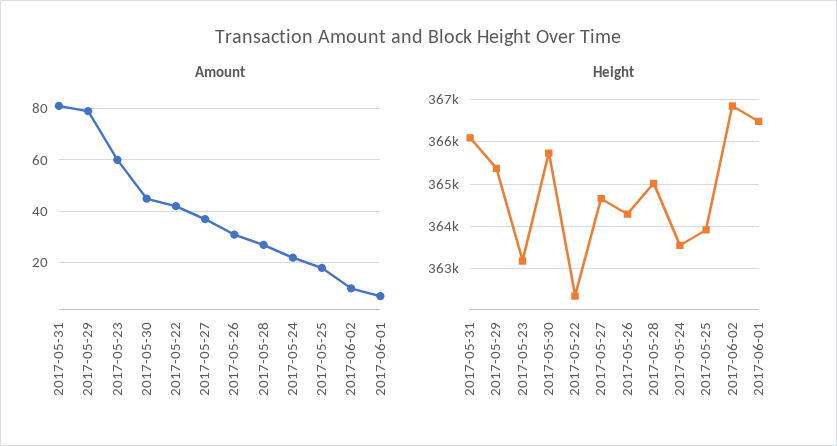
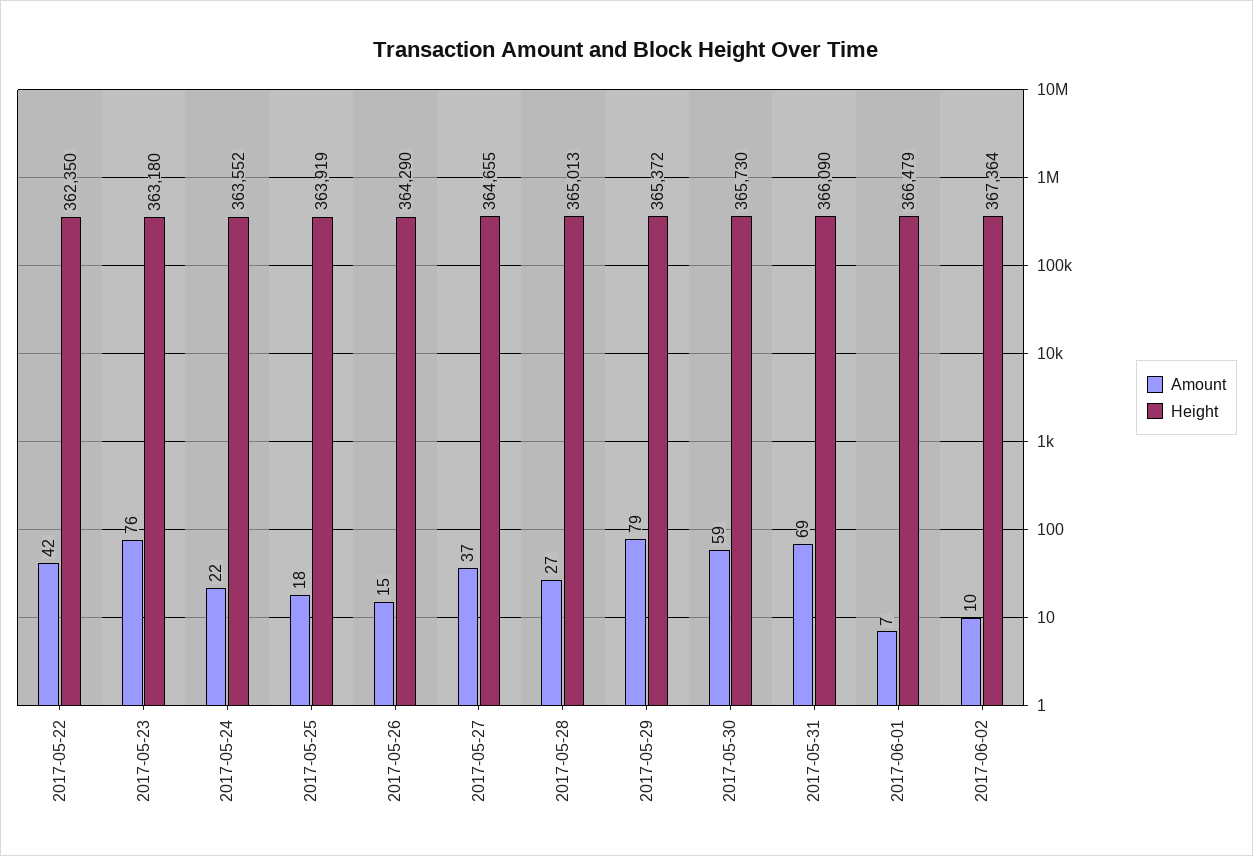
  {
    "Amount": {
-     "2017-05-31": 80,
+     "2017-05-31": 69,
      "2017-05-29": 79,
-     "2017-05-23": 60,
+     "2017-05-23": 76,
-     "2017-05-30": 45,
+     "2017-05-30": 59,
      "2017-05-22": 42,
      "2017-05-27": 37,
-     "2017-05-26": 30,
+     "2017-05-26": 15,
      "2017-05-28": 27,
      "2017-05-24": 22,
      "2017-05-25": 18,
      "2017-06-02": 10,
      "2017-06-01": 7
    },
    "Height": {
      "2017-05-31": 366090,
      "2017-05-29": 365372,
      "2017-05-23": 363180,
      "2017-05-30": 365730,
      "2017-05-22": 362350,
      "2017-05-27": 364655,
      "2017-05-26": 364290,
      "2017-05-28": 365013,
      "2017-05-24": 363552,
      "2017-05-25": 363919,
-     "2017-06-02": 366800,
+     "2017-06-02": 367364,
      "2017-06-01": 366479
    }
  }

